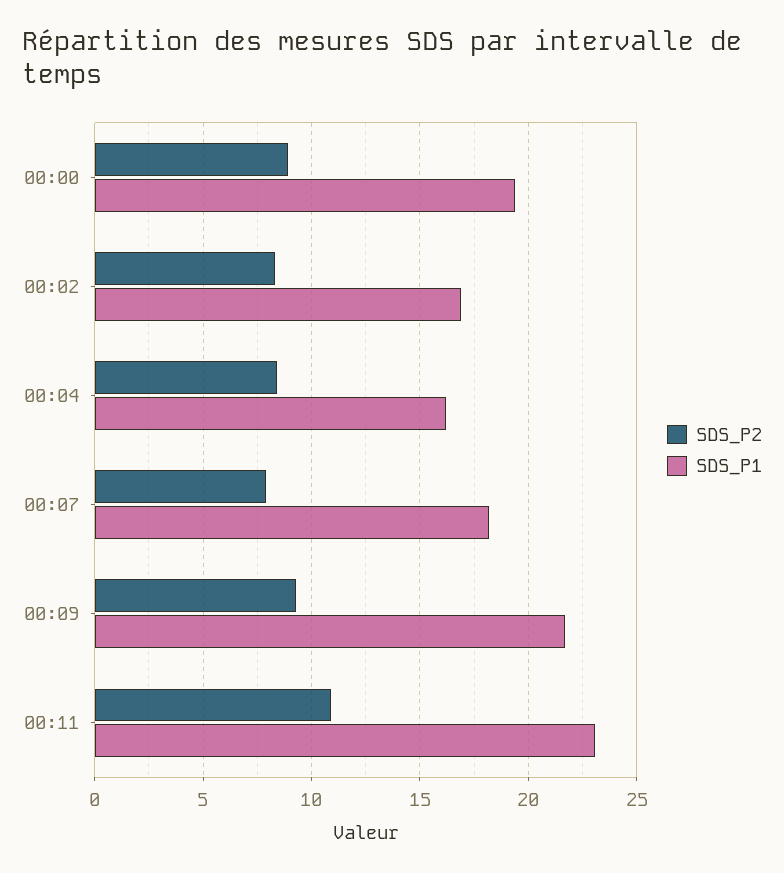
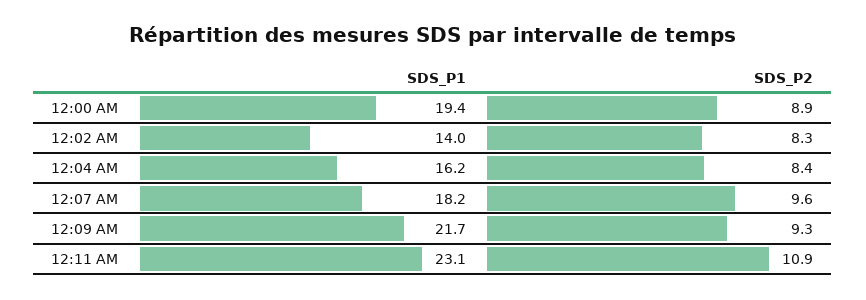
  {
    "SDS_P2": {
      "00:00": 8.9,
      "00:02": 8.3,
      "00:04": 8.4,
-     "00:07": 8,
+     "00:07": 9.6,
      "00:09": 9.3,
      "00:11": 10.9
    },
    "SDS_P1": {
      "00:00": 19.4,
-     "00:02": 17,
+     "00:02": 14,
      "00:04": 16.2,
      "00:07": 18.2,
      "00:09": 21.7,
      "00:11": 23.1
    }
  }

